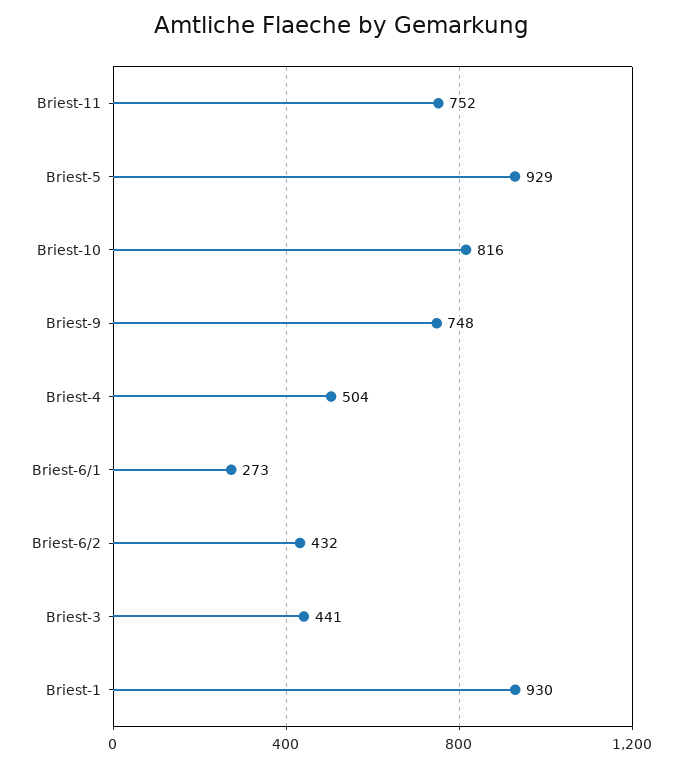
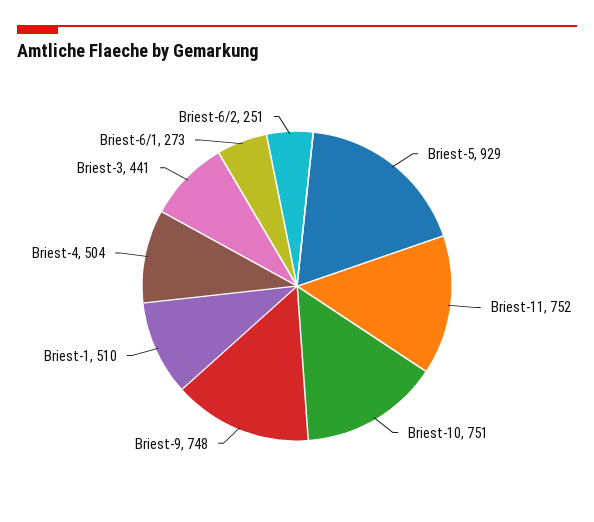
  {
    "Briest-11": 752,
    "Briest-5": 929,
-   "Briest-10": 816,
+   "Briest-10": 751,
    "Briest-9": 748,
    "Briest-4": 504,
    "Briest-6/1": 273,
-   "Briest-6/2": 432,
+   "Briest-6/2": 251,
    "Briest-3": 441,
-   "Briest-1": 930
+   "Briest-1": 510
  }

